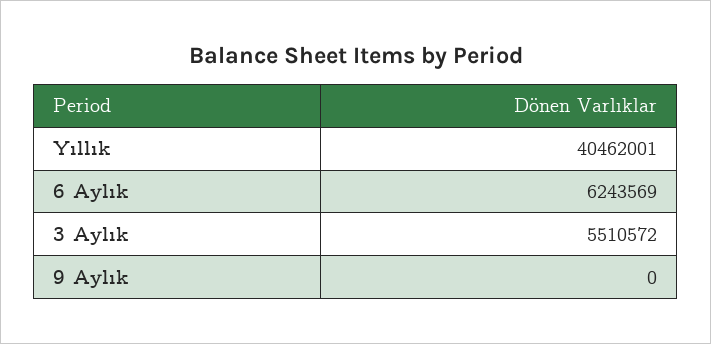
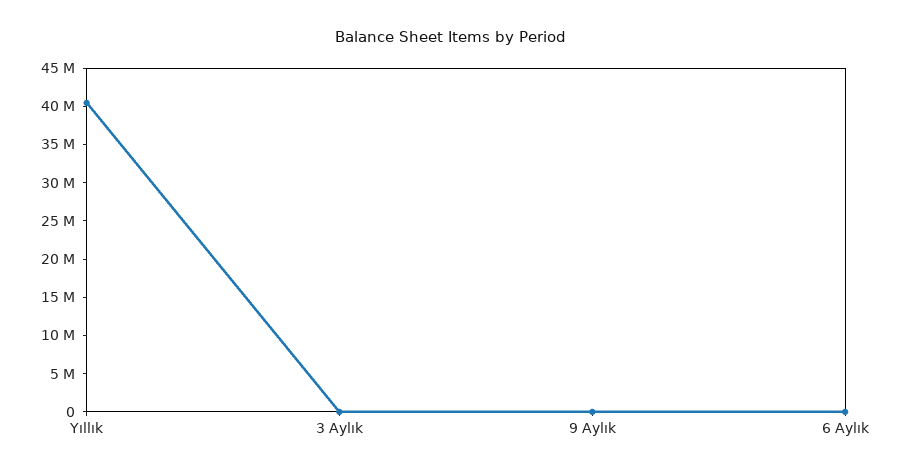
  {
    "Yıllık": 40462001,
-   "6 Aylık": 6243569,
+   "6 Aylık": 0,
-   "3 Aylık": 5510572,
+   "3 Aylık": 0,
    "9 Aylık": 0
  }

